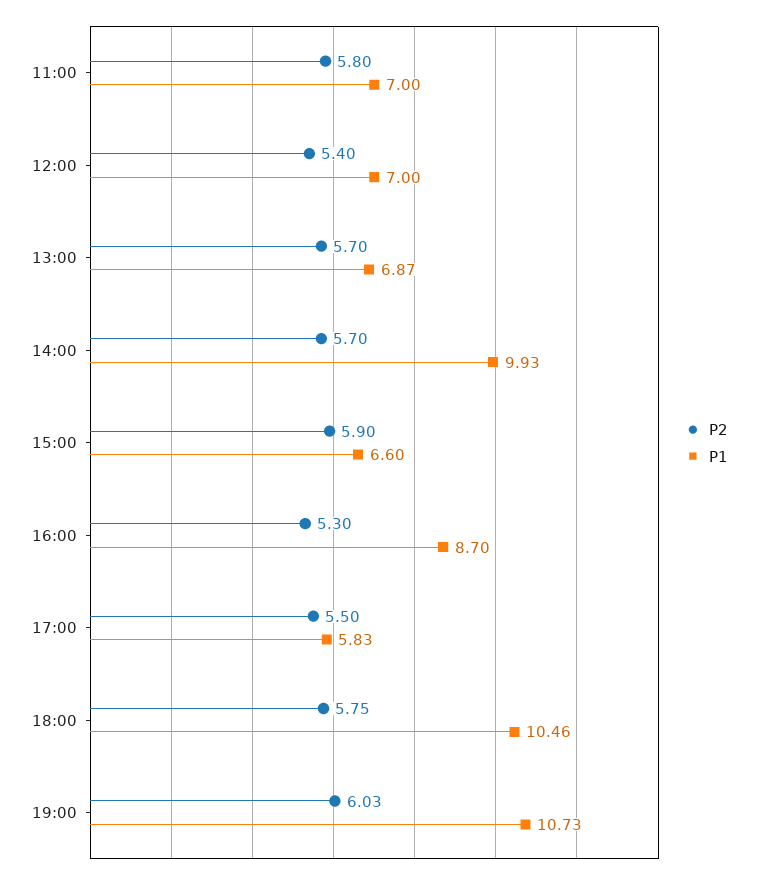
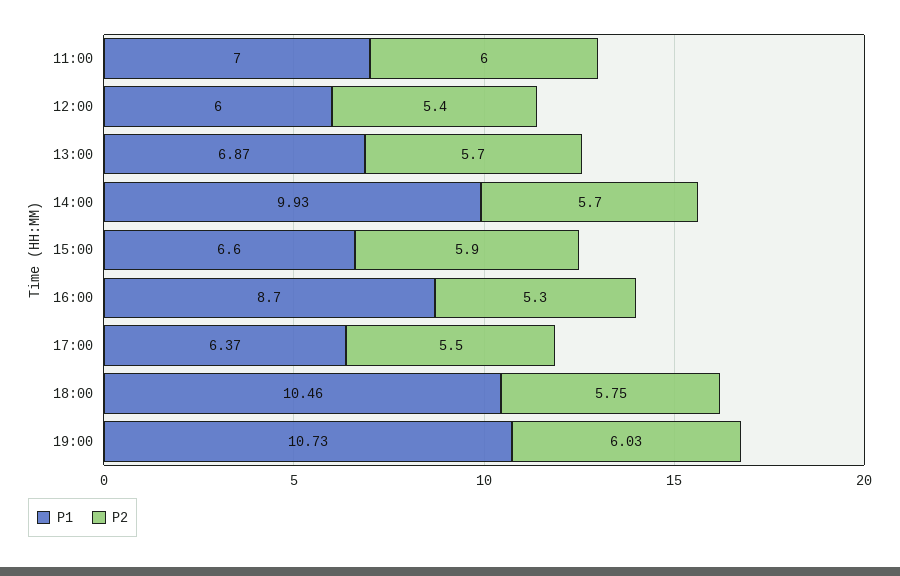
  {
    "P2": {
-     "11:00": 5.8,
+     "11:00": 6,
      "12:00": 5.4,
      "13:00": 5.7,
      "14:00": 5.7,
      "15:00": 5.9,
      "16:00": 5.3,
      "17:00": 5.5,
      "18:00": 5.75,
      "19:00": 6.03
    },
    "P1": {
      "11:00": 7,
-     "12:00": 7,
+     "12:00": 6,
      "13:00": 6.87,
      "14:00": 9.93,
      "15:00": 6.6,
      "16:00": 8.7,
-     "17:00": 5.83,
+     "17:00": 6.37,
      "18:00": 10.46,
      "19:00": 10.73
    }
  }

